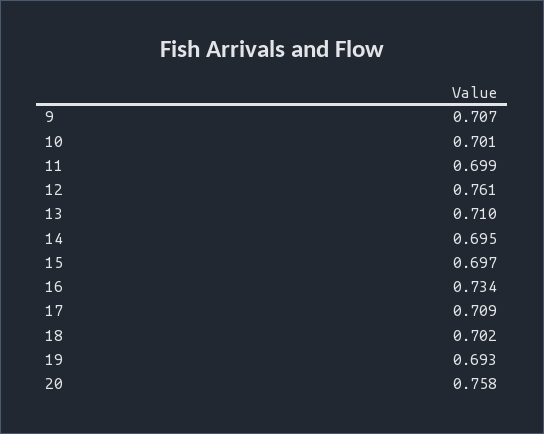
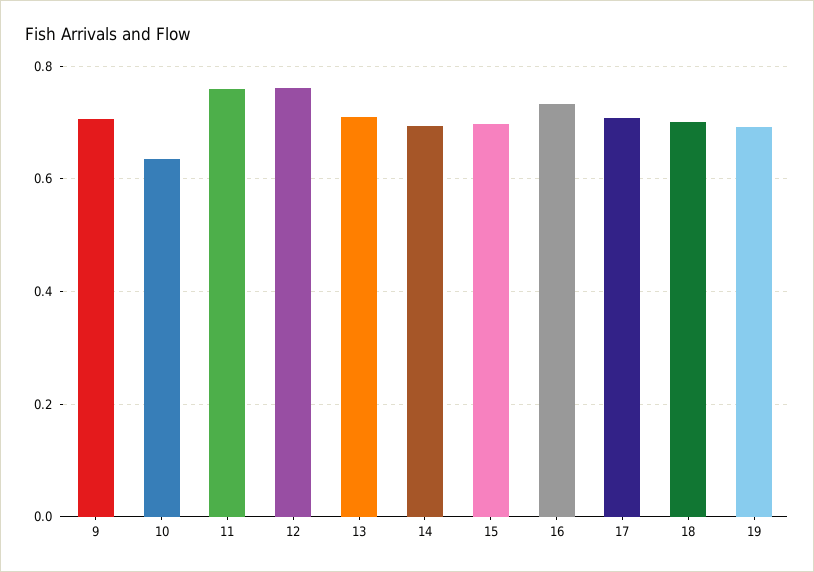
  {
    "9": 0.707,
-   "10": 0.701,
+   "10": 0.64,
-   "11": 0.699,
+   "11": 0.76,
    "12": 0.761,
    "13": 0.71,
    "14": 0.695,
    "15": 0.697,
    "16": 0.734,
    "17": 0.709,
    "18": 0.702,
-   "19": 0.693,
+   "19": 0.693
-   "20": 0.758
  }

